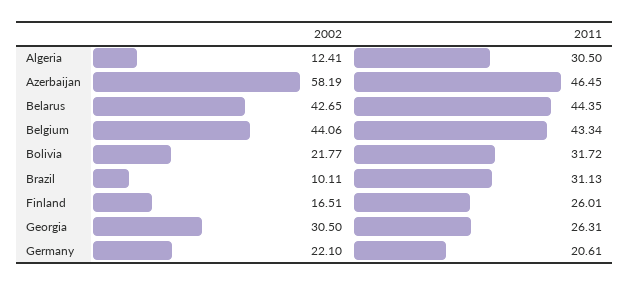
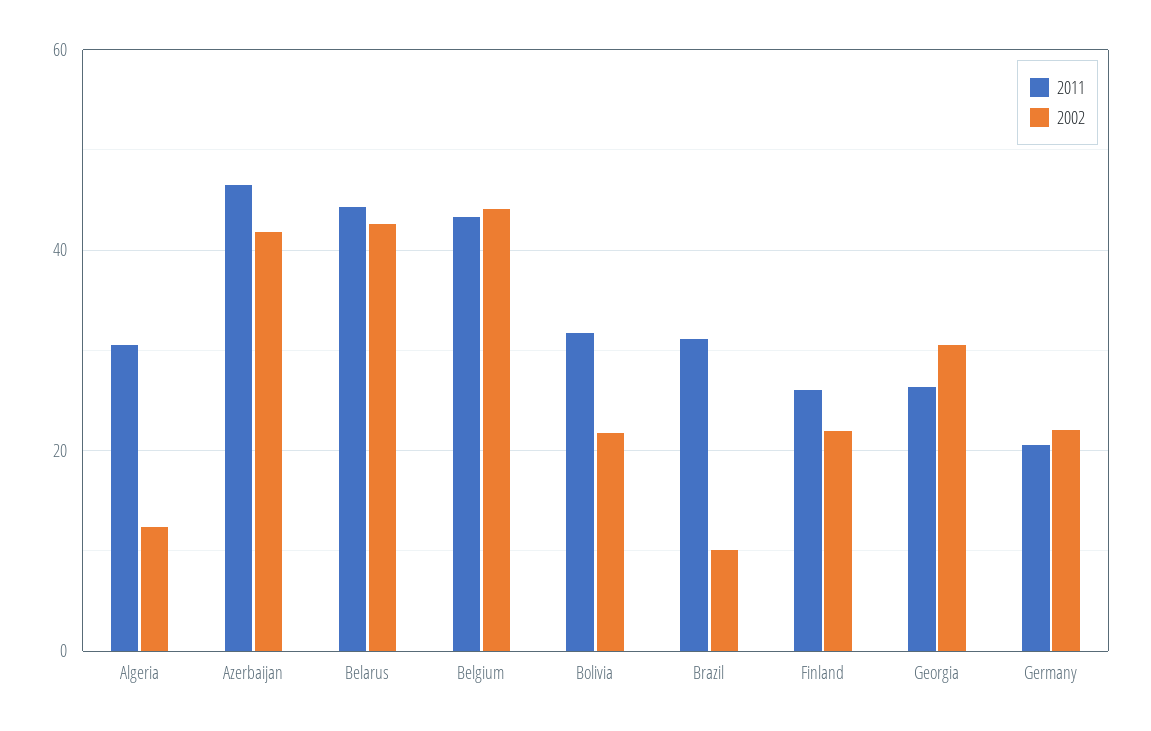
  {
    "2002": {
      "Algeria": 12.41,
-     "Azerbaijan": 58.19,
+     "Azerbaijan": 42,
      "Belarus": 42.65,
      "Belgium": 44.06,
      "Bolivia": 21.77,
      "Brazil": 10.11,
-     "Finland": 16.51,
+     "Finland": 22,
      "Georgia": 30.5,
      "Germany": 22.1
    },
    "2011": {
      "Algeria": 30.5,
      "Azerbaijan": 46.45,
      "Belarus": 44.35,
      "Belgium": 43.34,
      "Bolivia": 31.72,
      "Brazil": 31.13,
      "Finland": 26.01,
      "Georgia": 26.31,
      "Germany": 20.61
    }
  }

